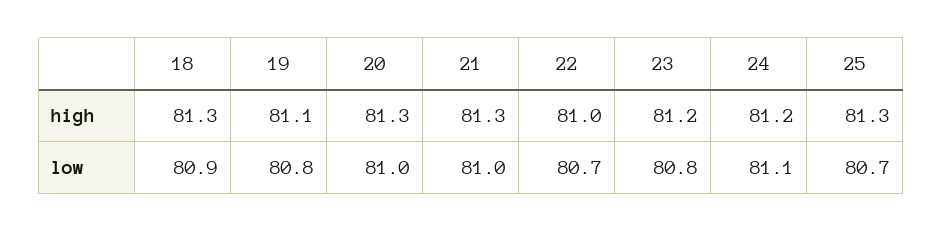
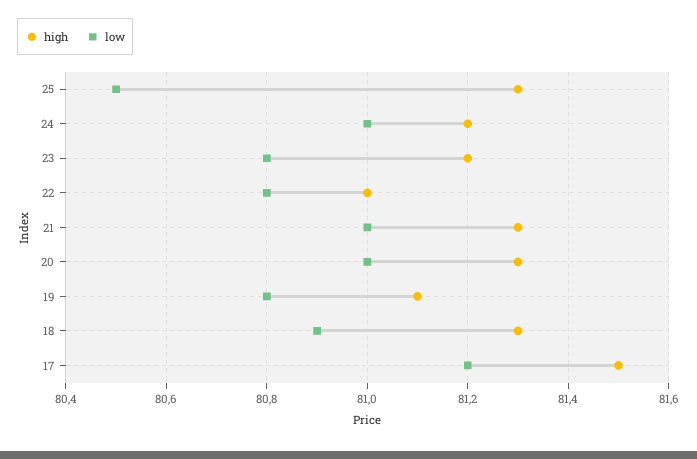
  {
    "high": {
      "18": 81.3,
      "19": 81.1,
      "20": 81.3,
      "21": 81.3,
      "22": 81,
      "23": 81.2,
      "24": 81.2,
-     "25": 81.3
+     "25": 81.3,
+     "17": 81.5
    },
    "low": {
      "18": 80.9,
      "19": 80.8,
      "20": 81,
      "21": 81,
-     "22": 80.7,
+     "22": 80.8,
      "23": 80.8,
-     "24": 81.1,
+     "24": 81,
-     "25": 80.7
+     "25": 80.5,
+     "17": 81.2
    }
  }

